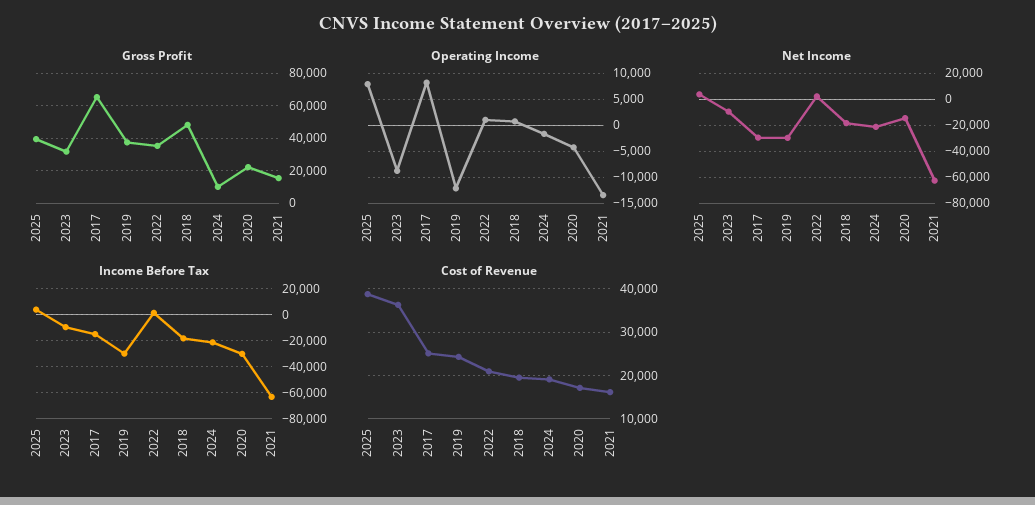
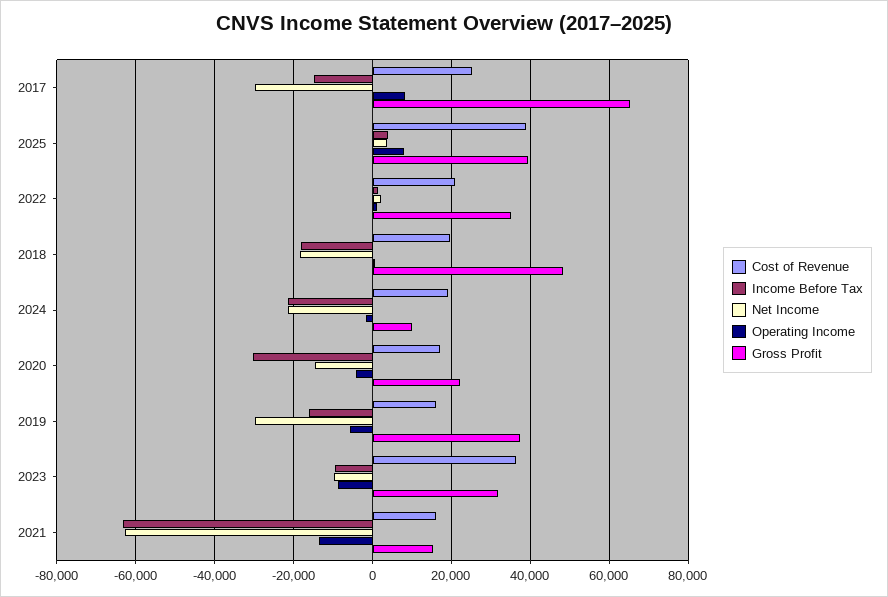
  {
    "Gross Profit": {
      "2025": 40000,
      "2023": 32000,
      "2017": 66000,
      "2019": 38000,
      "2022": 36000,
      "2018": 48000,
      "2024": 10000,
      "2020": 22000,
      "2021": 16000
    },
    "Operating Income": {
      "2025": 8000,
      "2023": -8000,
      "2017": 8000,
-     "2019": -12500,
+     "2019": -6000,
      "2022": 2000,
      "2018": 0,
      "2024": -2000,
      "2020": -4000,
      "2021": -14000
    },
    "Net Income": {
      "2025": 4000,
      "2023": -10000,
      "2017": -30000,
      "2019": -30000,
      "2022": 2000,
      "2018": -18000,
      "2024": -22000,
      "2020": -14000,
      "2021": -62000
    },
    "Income Before Tax": {
      "2025": 4000,
      "2023": -10000,
      "2017": -14000,
-     "2019": -30000,
+     "2019": -16000,
      "2022": 2000,
      "2018": -18000,
      "2024": -22000,
      "2020": -30000,
      "2021": -64000
    },
    "Cost of Revenue": {
      "2025": 38000,
      "2023": 36000,
      "2017": 26000,
-     "2019": 24000,
+     "2019": 16000,
      "2022": 20000,
      "2018": 20000,
      "2024": 20000,
      "2020": 18000,
      "2021": 16000
    }
  }

